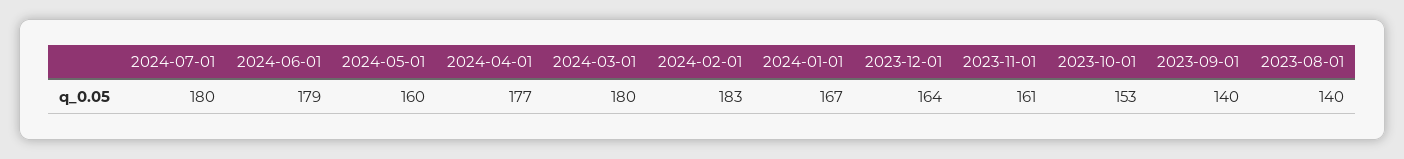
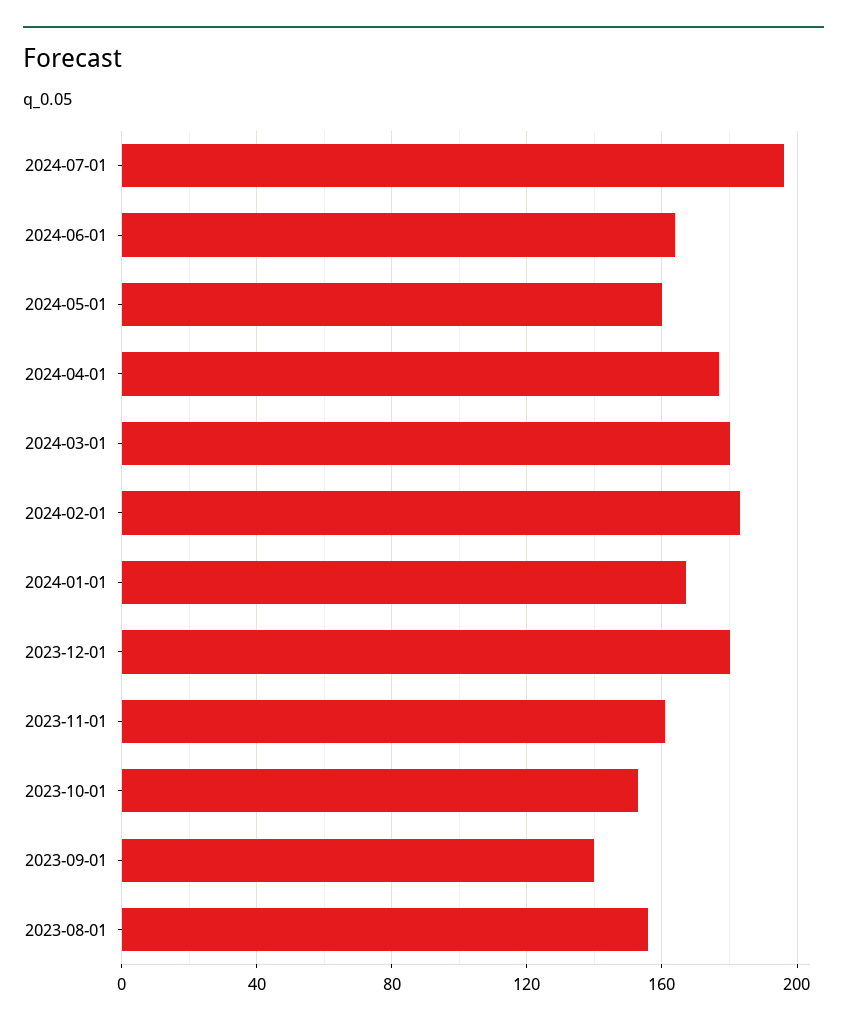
  {
-   "2024-07-01": 180,
+   "2024-07-01": 195,
-   "2024-06-01": 179,
+   "2024-06-01": 165,
    "2024-05-01": 160,
    "2024-04-01": 177,
    "2024-03-01": 180,
    "2024-02-01": 183,
    "2024-01-01": 167,
-   "2023-12-01": 164,
+   "2023-12-01": 180,
    "2023-11-01": 161,
    "2023-10-01": 153,
    "2023-09-01": 140,
-   "2023-08-01": 140
+   "2023-08-01": 155
  }

